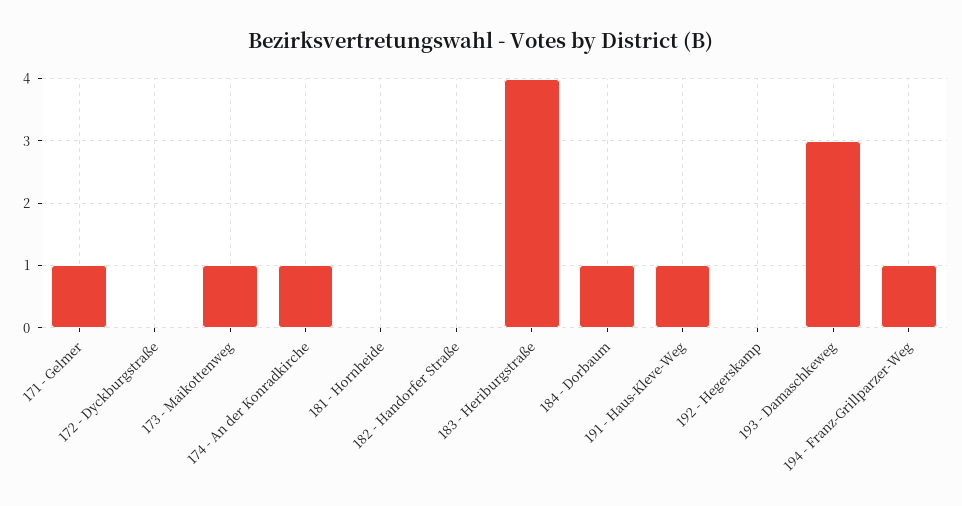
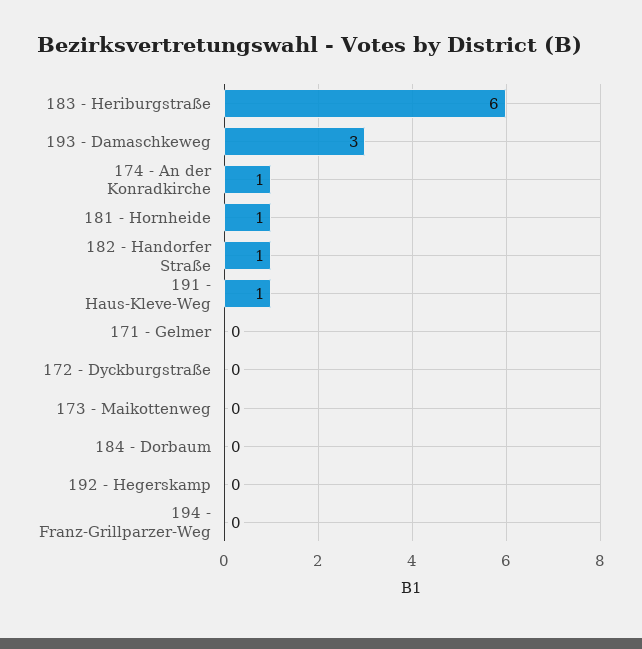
  {
-   "171 - Gelmer": 1,
+   "171 - Gelmer": 0,
    "172 - Dyckburgstraße": 0,
-   "173 - Maikottenweg": 1,
+   "173 - Maikottenweg": 0,
    "174 - An der Konradkirche": 1,
-   "181 - Hornheide": 0,
+   "181 - Hornheide": 1,
-   "182 - Handorfer Straße": 0,
+   "182 - Handorfer Straße": 1,
-   "183 - Heriburgstraße": 4,
+   "183 - Heriburgstraße": 6,
-   "184 - Dorbaum": 1,
+   "184 - Dorbaum": 0,
    "191 - Haus-Kleve-Weg": 1,
    "192 - Hegerskamp": 0,
    "193 - Damaschkeweg": 3,
-   "194 - Franz-Grillparzer-Weg": 1
+   "194 - Franz-Grillparzer-Weg": 0
  }

